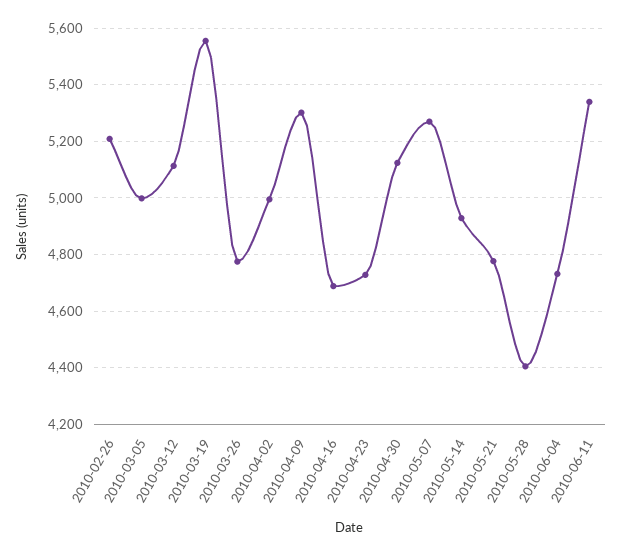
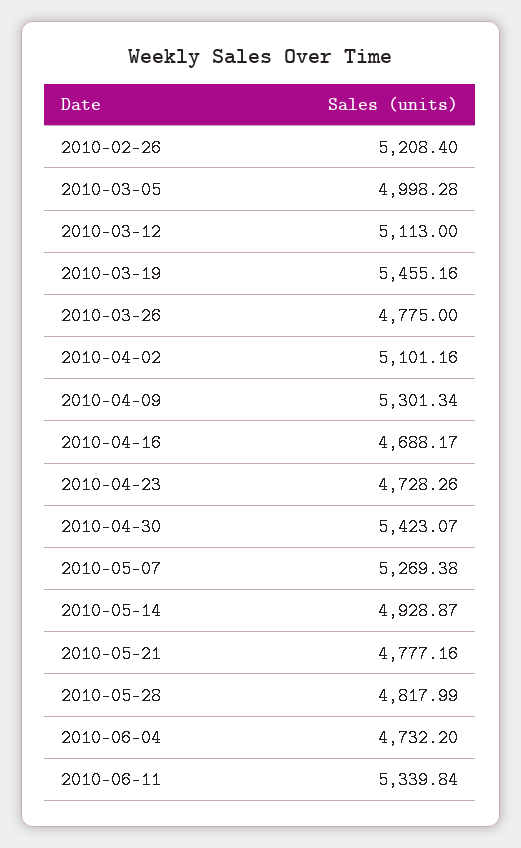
  {
    "2010-02-26": 5208.4,
    "2010-03-05": 4998.28,
    "2010-03-12": 5113,
-   "2010-03-19": 5550,
+   "2010-03-19": 5455.16,
    "2010-03-26": 4775,
-   "2010-04-02": 5000,
+   "2010-04-02": 5101.16,
    "2010-04-09": 5301.34,
    "2010-04-16": 4688.17,
    "2010-04-23": 4728.26,
-   "2010-04-30": 5125,
+   "2010-04-30": 5423.07,
    "2010-05-07": 5269.38,
    "2010-05-14": 4928.87,
    "2010-05-21": 4777.16,
-   "2010-05-28": 4400,
+   "2010-05-28": 4817.99,
    "2010-06-04": 4732.2,
    "2010-06-11": 5339.84
  }

